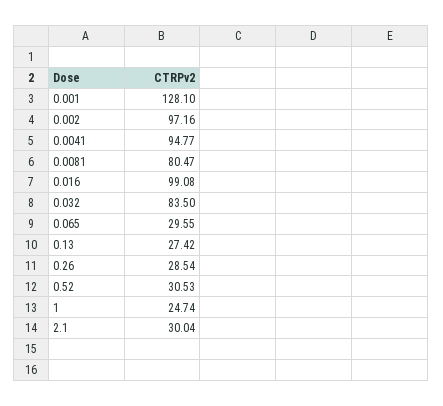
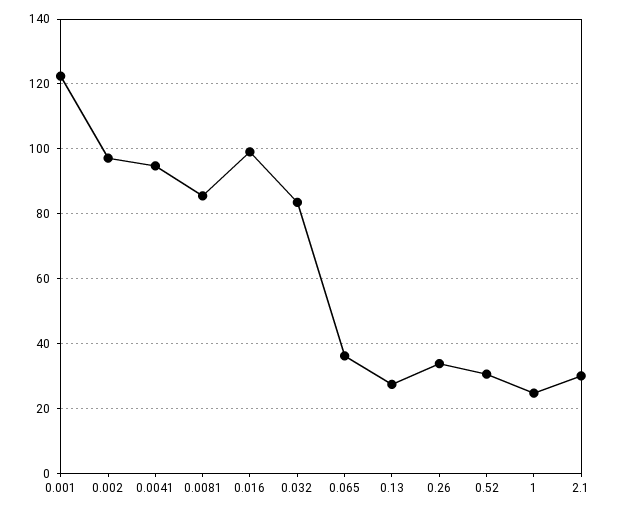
  {
-   "0.001": 128.1,
+   "0.001": 122,
    "0.002": 97.16,
    "0.0041": 94.77,
-   "0.0081": 80.47,
+   "0.0081": 86,
    "0.016": 99.08,
    "0.032": 83.5,
-   "0.065": 29.55,
+   "0.065": 36,
    "0.13": 27.42,
-   "0.26": 28.54,
+   "0.26": 34,
    "0.52": 30.53,
    "1": 24.74,
    "2.1": 30.04
  }

